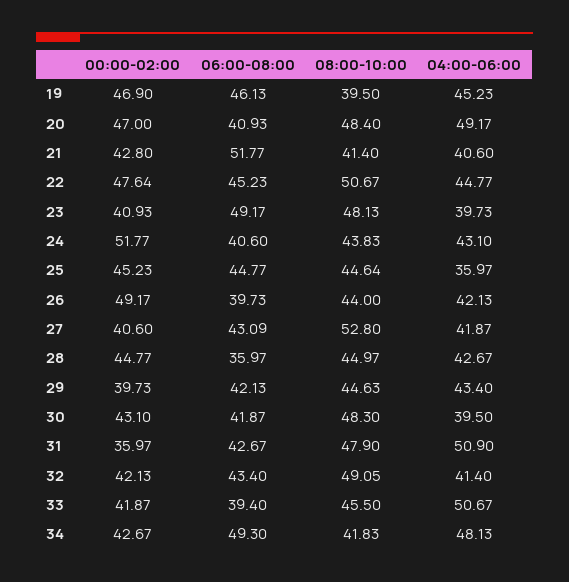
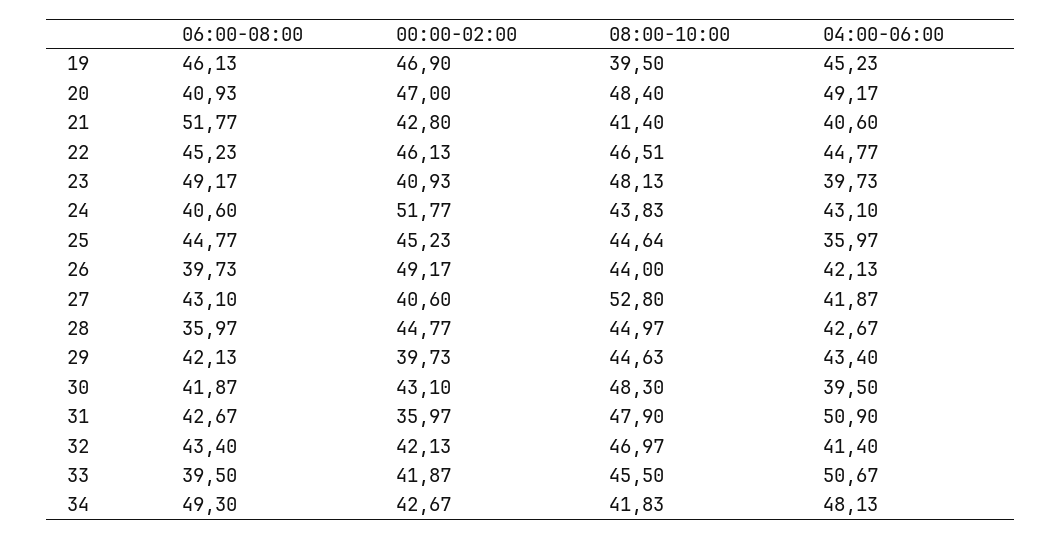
  {
    "00:00-02:00": {
      "19": 46.9,
      "20": 47,
      "21": 42.8,
-     "22": 47.64,
+     "22": 46.13,
      "23": 40.93,
      "24": 51.77,
      "25": 45.23,
      "26": 49.17,
      "27": 40.6,
      "28": 44.77,
      "29": 39.73,
      "30": 43.1,
      "31": 35.97,
      "32": 42.13,
      "33": 41.87,
      "34": 42.67
    },
    "06:00-08:00": {
      "19": 46.13,
      "20": 40.93,
      "21": 51.77,
      "22": 45.23,
      "23": 49.17,
      "24": 40.6,
      "25": 44.77,
      "26": 39.73,
-     "27": 43.09,
+     "27": 43.1,
      "28": 35.97,
      "29": 42.13,
      "30": 41.87,
      "31": 42.67,
      "32": 43.4,
-     "33": 39.4,
+     "33": 39.5,
      "34": 49.3
    },
    "08:00-10:00": {
      "19": 39.5,
      "20": 48.4,
      "21": 41.4,
-     "22": 50.67,
+     "22": 46.51,
      "23": 48.13,
      "24": 43.83,
      "25": 44.64,
      "26": 44,
      "27": 52.8,
      "28": 44.97,
      "29": 44.63,
      "30": 48.3,
      "31": 47.9,
-     "32": 49.05,
+     "32": 46.97,
      "33": 45.5,
      "34": 41.83
    },
    "04:00-06:00": {
      "19": 45.23,
      "20": 49.17,
      "21": 40.6,
      "22": 44.77,
      "23": 39.73,
      "24": 43.1,
      "25": 35.97,
      "26": 42.13,
      "27": 41.87,
      "28": 42.67,
      "29": 43.4,
      "30": 39.5,
      "31": 50.9,
      "32": 41.4,
      "33": 50.67,
      "34": 48.13
    }
  }

